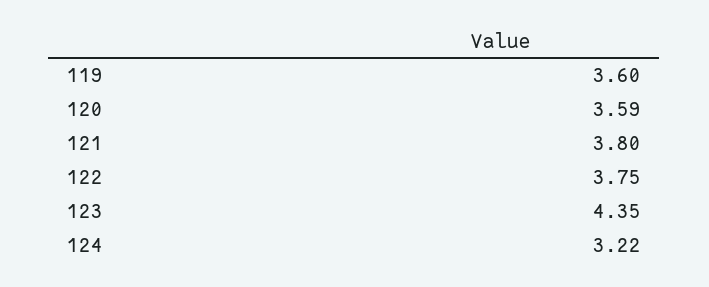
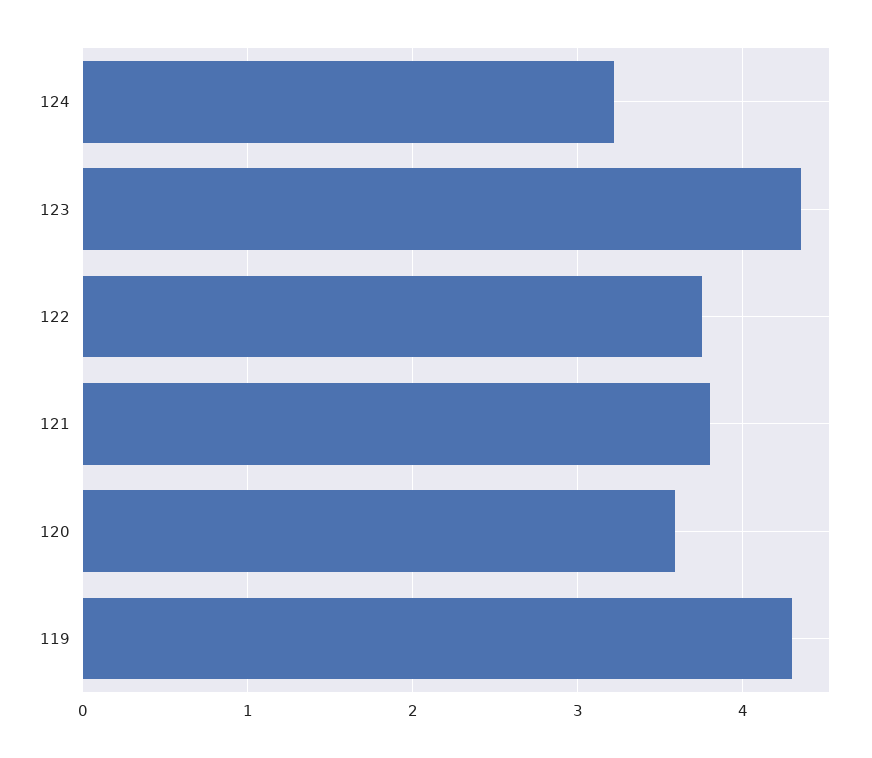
  {
-   "119": 3.6,
+   "119": 4.3,
    "120": 3.59,
    "121": 3.8,
    "122": 3.75,
    "123": 4.35,
    "124": 3.22
  }

